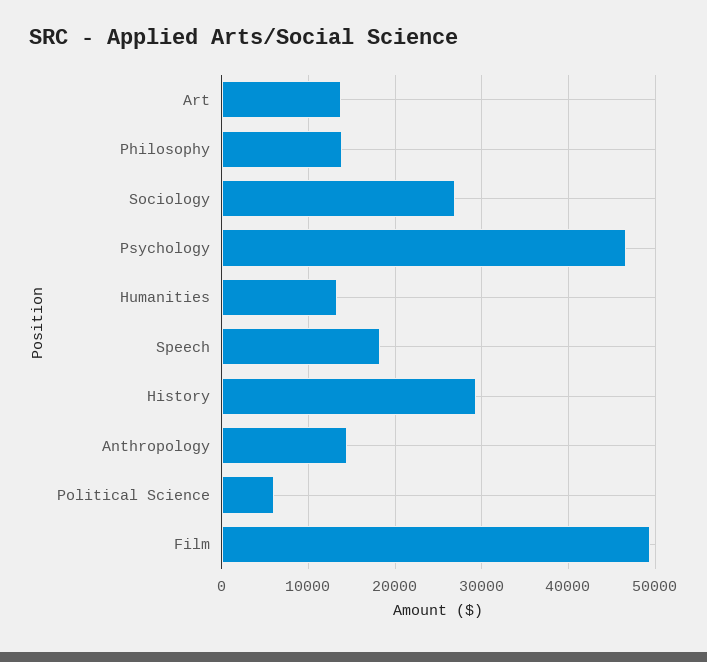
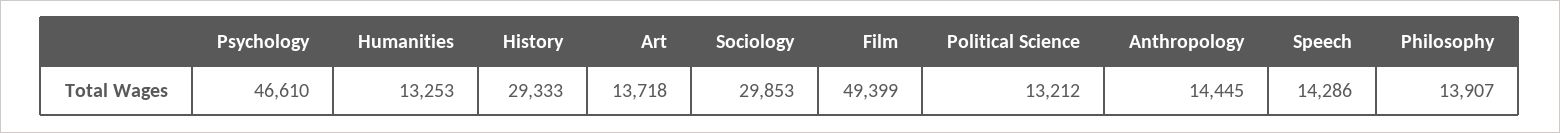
  {
    "Art": 13718,
    "Philosophy": 13907,
-   "Sociology": 27000,
+   "Sociology": 29853,
    "Psychology": 46610,
    "Humanities": 13253,
-   "Speech": 18000,
+   "Speech": 14286,
    "History": 29333,
    "Anthropology": 14445,
-   "Political Science": 6000,
+   "Political Science": 13212,
    "Film": 49399
  }

